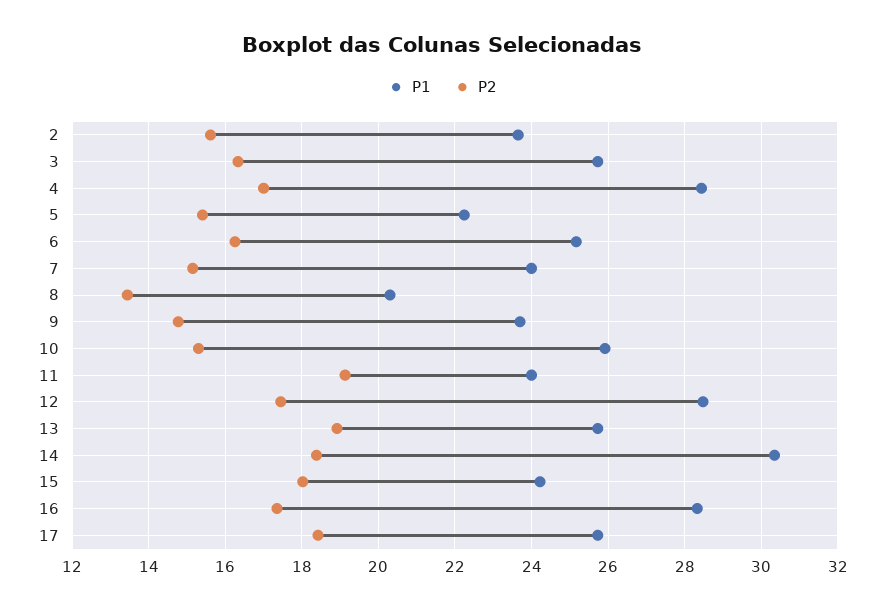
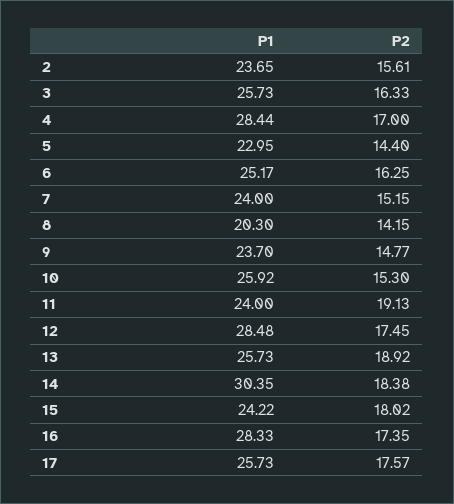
  {
    "P1": {
      "2": 23.65,
      "3": 25.73,
      "4": 28.44,
-     "5": 22.2,
+     "5": 22.95,
      "6": 25.17,
      "7": 24,
      "8": 20.3,
      "9": 23.7,
      "10": 25.92,
      "11": 24,
      "12": 28.48,
      "13": 25.73,
      "14": 30.35,
      "15": 24.22,
      "16": 28.33,
      "17": 25.73
    },
    "P2": {
      "2": 15.61,
      "3": 16.33,
      "4": 17,
-     "5": 15.4,
+     "5": 14.4,
      "6": 16.25,
      "7": 15.15,
-     "8": 13.4,
+     "8": 14.15,
      "9": 14.77,
      "10": 15.3,
      "11": 19.13,
      "12": 17.45,
      "13": 18.92,
      "14": 18.38,
      "15": 18.02,
      "16": 17.35,
-     "17": 18.4
+     "17": 17.57
    }
  }

